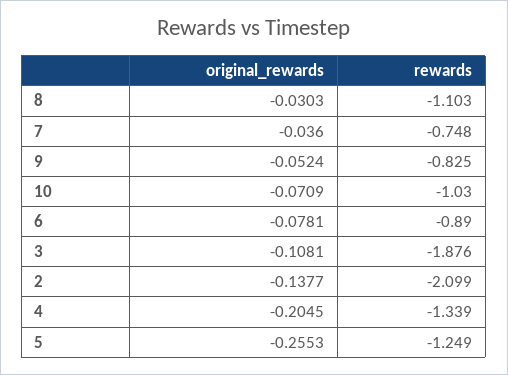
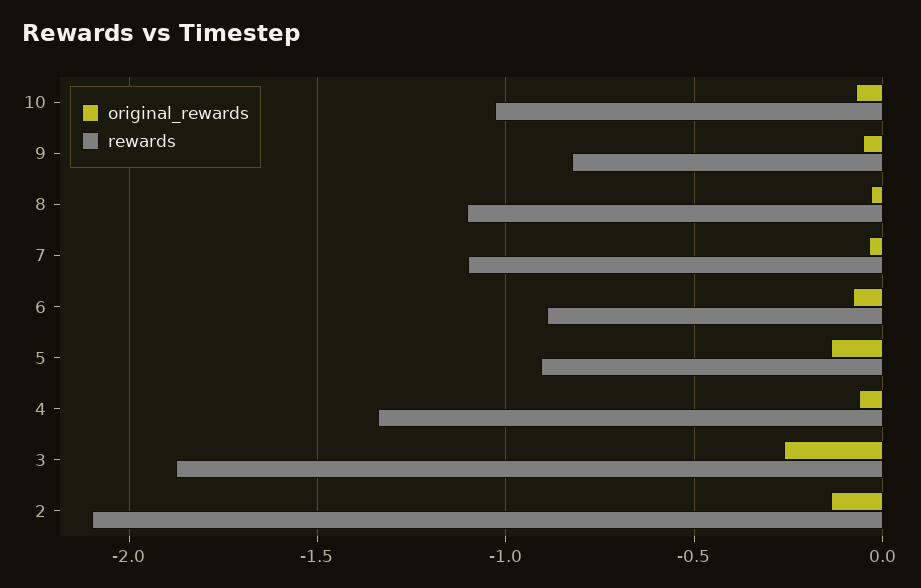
  {
    "original_rewards": {
      "8": -0.0303,
      "7": -0.036,
      "9": -0.0524,
      "10": -0.0709,
      "6": -0.0781,
-     "3": -0.1081,
+     "3": -0.25,
      "2": -0.1377,
-     "4": -0.2045,
+     "4": -0.05,
-     "5": -0.2553
+     "5": -0.15
    },
    "rewards": {
      "8": -1.103,
-     "7": -0.748,
+     "7": -1.1,
      "9": -0.825,
      "10": -1.03,
      "6": -0.89,
      "3": -1.876,
      "2": -2.099,
      "4": -1.339,
-     "5": -1.249
+     "5": -0.9
    }
  }

